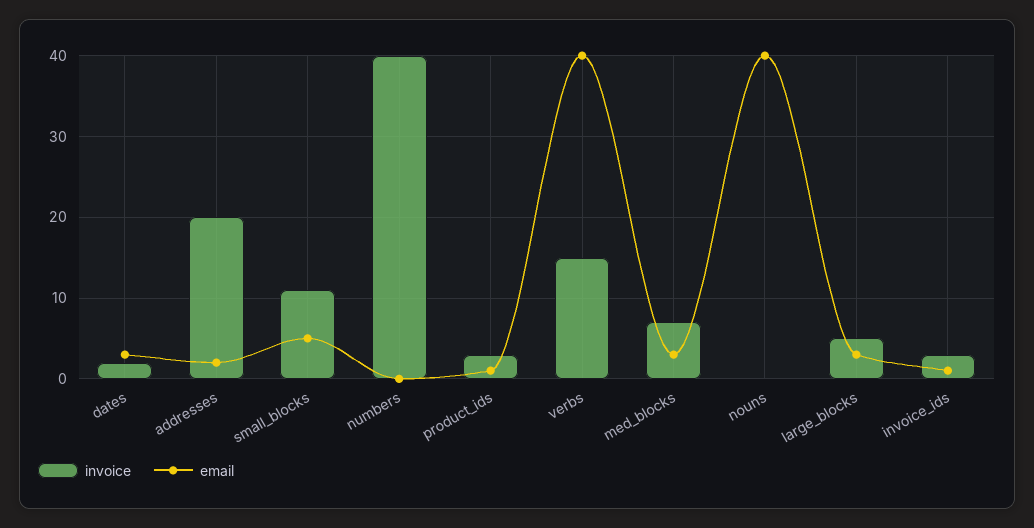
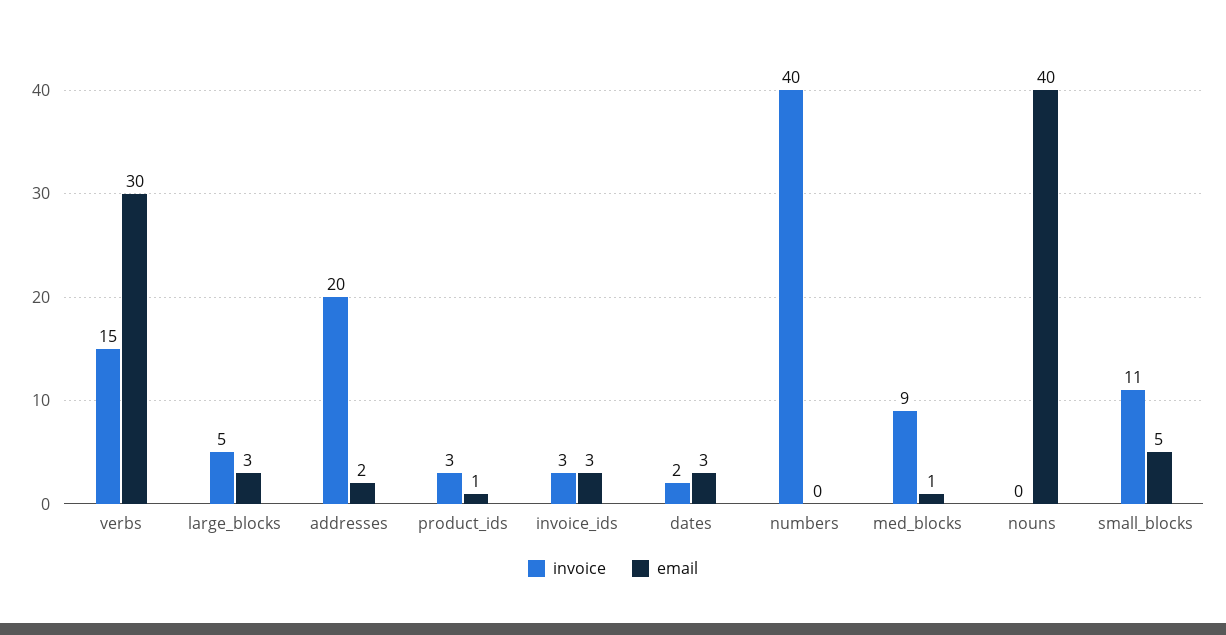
  {
    "invoice": {
      "dates": 2,
      "addresses": 20,
      "small_blocks": 11,
      "numbers": 40,
      "product_ids": 3,
      "verbs": 15,
-     "med_blocks": 7,
+     "med_blocks": 9,
      "nouns": 0,
      "large_blocks": 5,
      "invoice_ids": 3
    },
    "email": {
      "dates": 3,
      "addresses": 2,
      "small_blocks": 5,
      "numbers": 0,
      "product_ids": 1,
-     "verbs": 40,
+     "verbs": 30,
-     "med_blocks": 3,
+     "med_blocks": 1,
      "nouns": 40,
      "large_blocks": 3,
-     "invoice_ids": 1
+     "invoice_ids": 3
    }
  }

